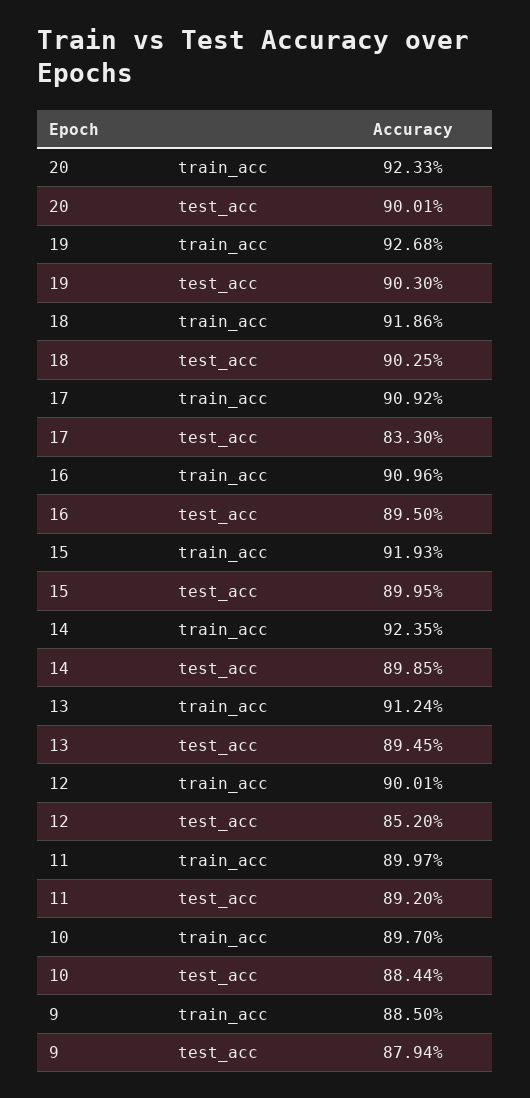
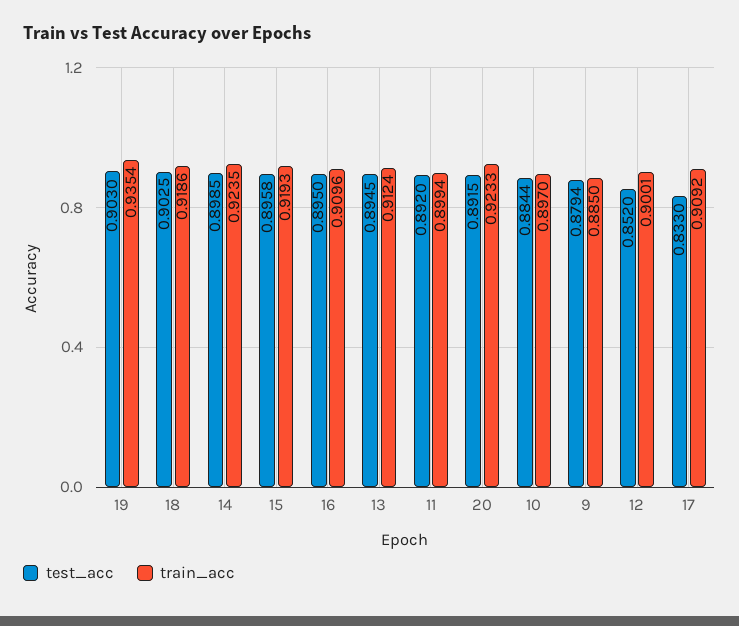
  {
    "train_acc": {
      "20": 0.9233,
-     "19": 0.9268,
+     "19": 0.9354,
      "18": 0.9186,
      "17": 0.9092,
      "16": 0.9096,
      "15": 0.9193,
      "14": 0.9235,
      "13": 0.9124,
      "12": 0.9001,
-     "11": 0.8997,
+     "11": 0.8994,
      "10": 0.897,
      "9": 0.885
    },
    "test_acc": {
-     "20": 0.9001,
+     "20": 0.8915,
      "19": 0.903,
      "18": 0.9025,
      "17": 0.833,
      "16": 0.895,
-     "15": 0.8995,
+     "15": 0.8958,
      "14": 0.8985,
      "13": 0.8945,
      "12": 0.852,
      "11": 0.892,
      "10": 0.8844,
      "9": 0.8794
    }
  }

